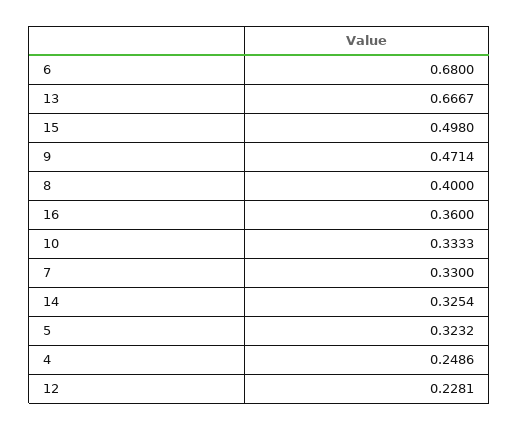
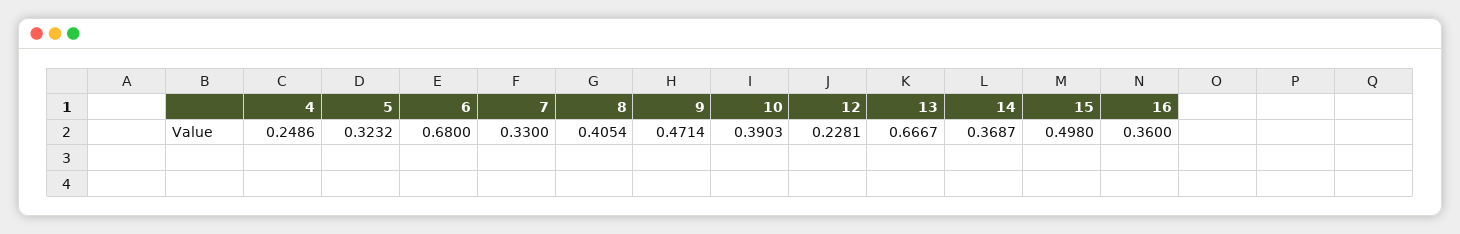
  {
    "6": 0.68,
    "13": 0.6667,
    "15": 0.498,
    "9": 0.4714,
-   "8": 0.4,
+   "8": 0.4054,
    "16": 0.36,
-   "10": 0.3333,
+   "10": 0.3903,
    "7": 0.33,
-   "14": 0.3254,
+   "14": 0.3687,
    "5": 0.3232,
    "4": 0.2486,
    "12": 0.2281
  }

